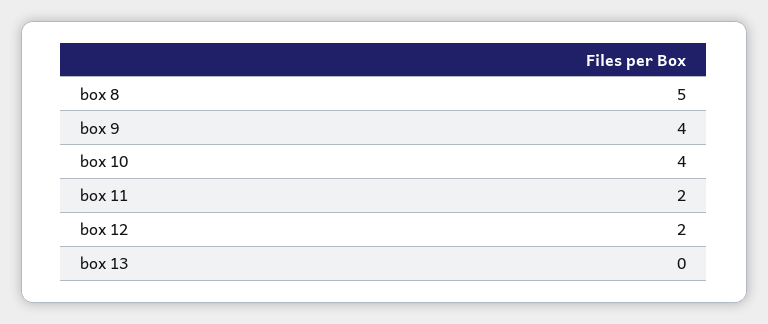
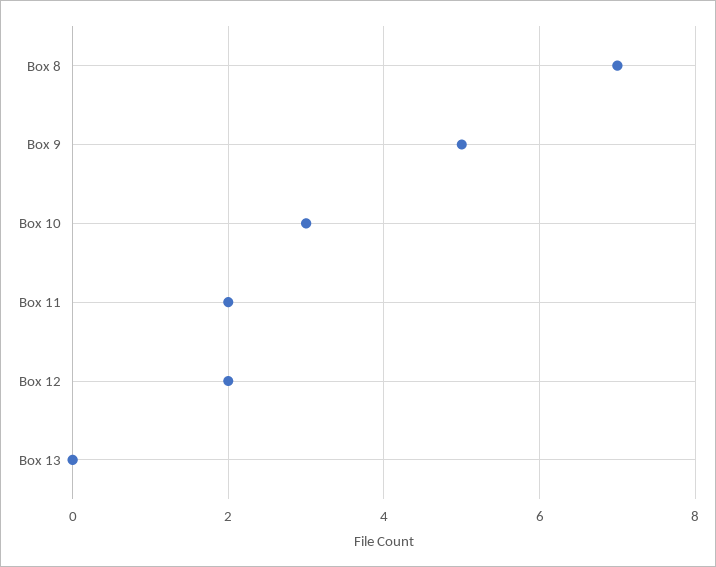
  {
-   "box 8": 5,
+   "box 8": 7,
-   "box 9": 4,
+   "box 9": 5,
-   "box 10": 4,
+   "box 10": 3,
    "box 11": 2,
    "box 12": 2,
    "box 13": 0
  }

